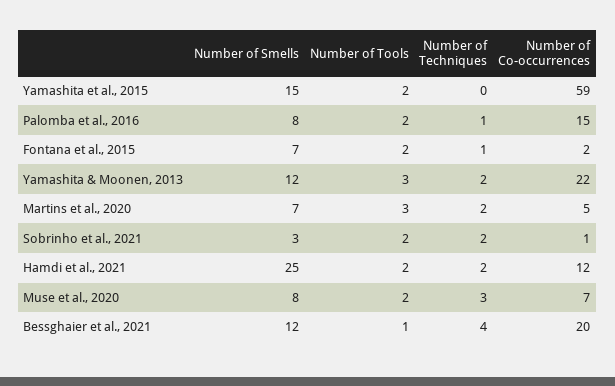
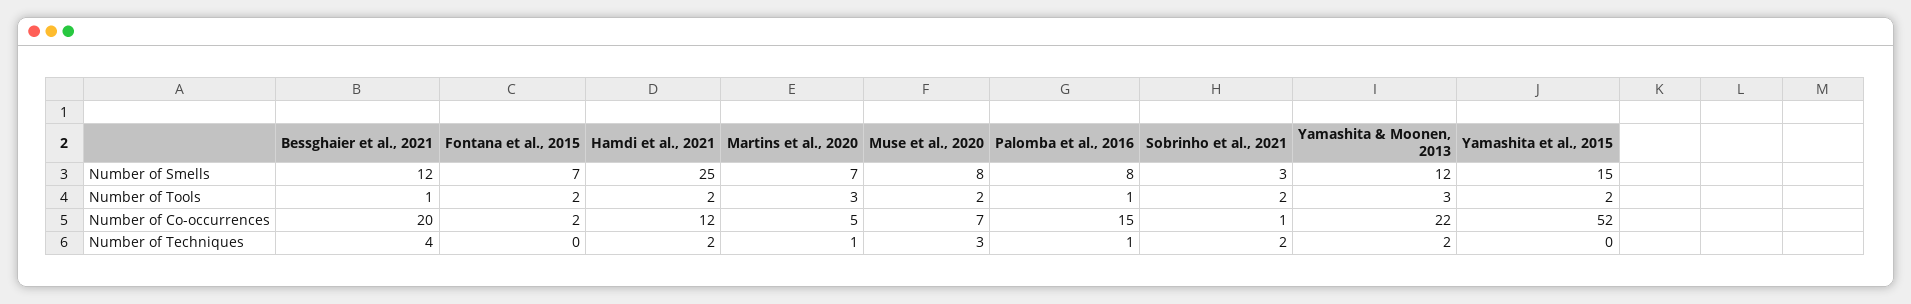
  {
    "Number of Smells": {
      "Yamashita et al., 2015": 15,
      "Palomba et al., 2016": 8,
      "Fontana et al., 2015": 7,
      "Yamashita & Moonen, 2013": 12,
      "Martins et al., 2020": 7,
      "Sobrinho et al., 2021": 3,
      "Hamdi et al., 2021": 25,
      "Muse et al., 2020": 8,
      "Bessghaier et al., 2021": 12
    },
    "Number of Tools": {
      "Yamashita et al., 2015": 2,
-     "Palomba et al., 2016": 2,
+     "Palomba et al., 2016": 1,
      "Fontana et al., 2015": 2,
      "Yamashita & Moonen, 2013": 3,
      "Martins et al., 2020": 3,
      "Sobrinho et al., 2021": 2,
      "Hamdi et al., 2021": 2,
      "Muse et al., 2020": 2,
      "Bessghaier et al., 2021": 1
    },
    "Number of Techniques": {
      "Yamashita et al., 2015": 0,
      "Palomba et al., 2016": 1,
-     "Fontana et al., 2015": 1,
+     "Fontana et al., 2015": 0,
      "Yamashita & Moonen, 2013": 2,
-     "Martins et al., 2020": 2,
+     "Martins et al., 2020": 1,
      "Sobrinho et al., 2021": 2,
      "Hamdi et al., 2021": 2,
      "Muse et al., 2020": 3,
      "Bessghaier et al., 2021": 4
    },
    "Number of Co-occurrences": {
-     "Yamashita et al., 2015": 59,
+     "Yamashita et al., 2015": 52,
      "Palomba et al., 2016": 15,
      "Fontana et al., 2015": 2,
      "Yamashita & Moonen, 2013": 22,
      "Martins et al., 2020": 5,
      "Sobrinho et al., 2021": 1,
      "Hamdi et al., 2021": 12,
      "Muse et al., 2020": 7,
      "Bessghaier et al., 2021": 20
    }
  }

